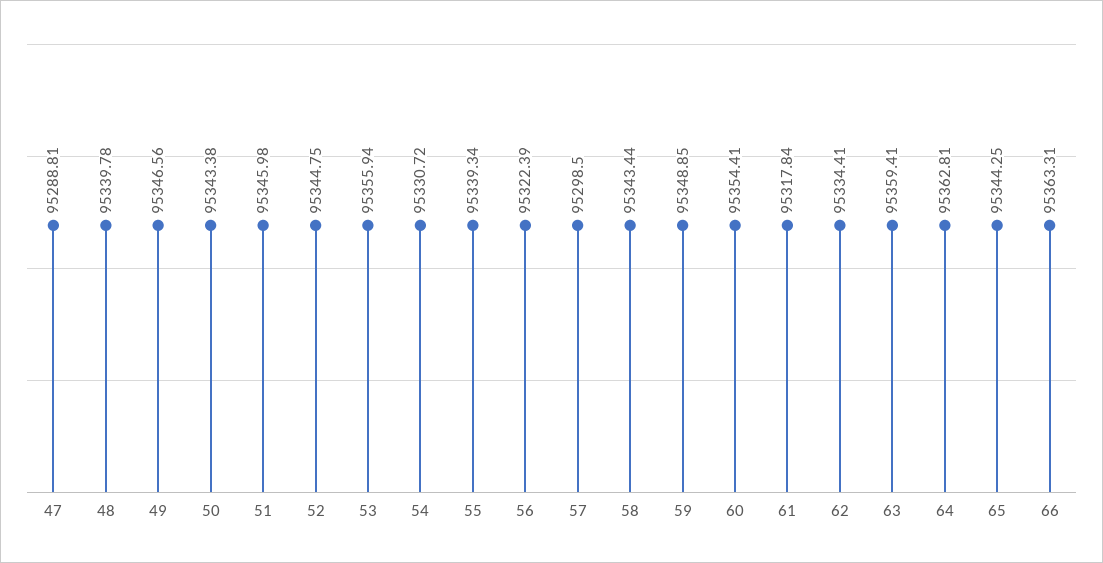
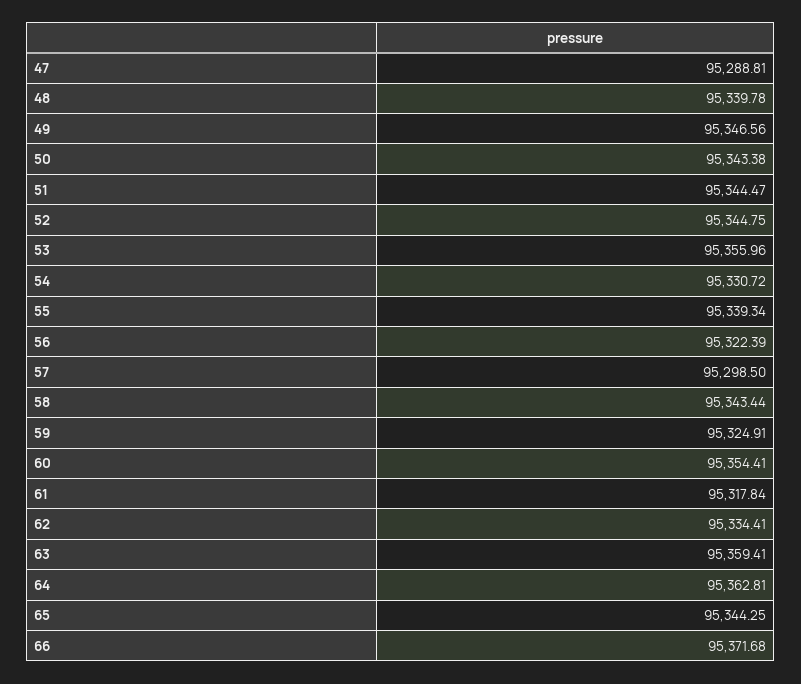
  {
    "47": 95288.81,
    "48": 95339.78,
    "49": 95346.56,
    "50": 95343.38,
-   "51": 95345.98,
+   "51": 95344.47,
    "52": 95344.75,
-   "53": 95355.94,
+   "53": 95355.96,
    "54": 95330.72,
    "55": 95339.34,
    "56": 95322.39,
    "57": 95298.5,
    "58": 95343.44,
-   "59": 95348.85,
+   "59": 95324.91,
    "60": 95354.41,
    "61": 95317.84,
    "62": 95334.41,
    "63": 95359.41,
    "64": 95362.81,
    "65": 95344.25,
-   "66": 95363.31
+   "66": 95371.68
  }

